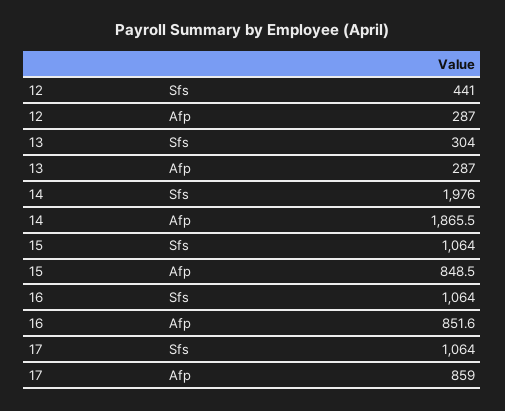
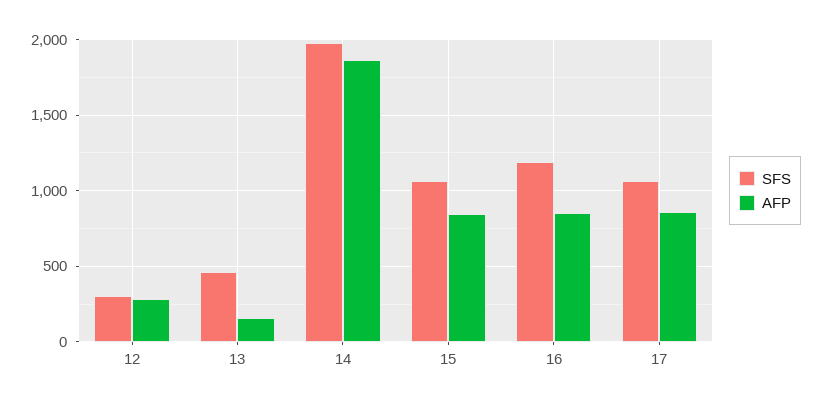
  {
    "Sfs": {
-     "12": 441,
+     "12": 300,
-     "13": 304,
+     "13": 450,
      "14": 1976,
      "15": 1064,
-     "16": 1064,
+     "16": 1200,
      "17": 1064
    },
    "Afp": {
      "12": 287,
-     "13": 287,
+     "13": 150,
      "14": 1865.5,
      "15": 848.5,
      "16": 851.6,
      "17": 859
    }
  }

